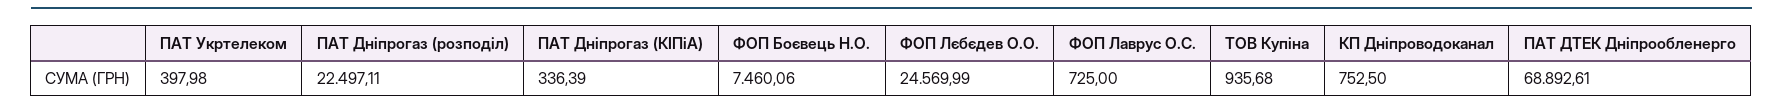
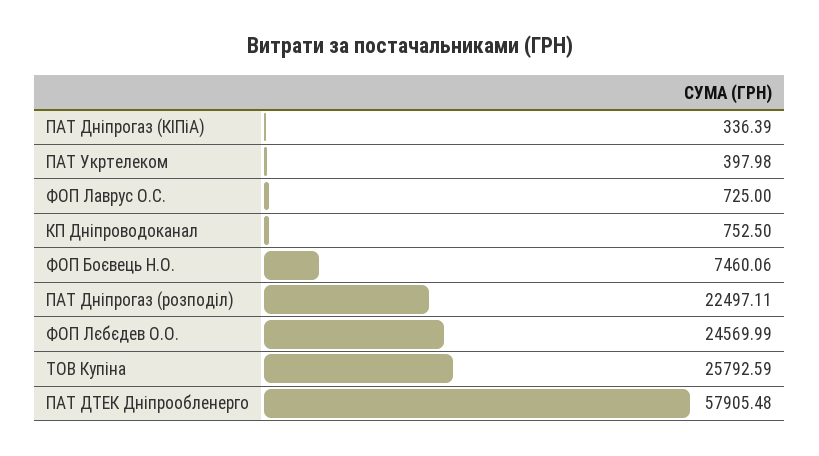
  {
    "ПАТ Укртелеком": 397.98,
    "ПАТ Дніпрогаз (розподіл)": 22497.11,
    "ПАТ Дніпрогаз (КІПіА)": 336.39,
    "ФОП Боєвець Н.О.": 7460.06,
    "ФОП Лєбєдев О.О.": 24569.99,
    "ФОП Лаврус О.С.": 725,
-   "ТОВ Купіна": 935.68,
+   "ТОВ Купіна": 25792.59,
    "КП Дніпроводоканал": 752.5,
-   "ПАТ ДТЕК Дніпрообленерго": 68892.61
+   "ПАТ ДТЕК Дніпрообленерго": 57905.48
  }

